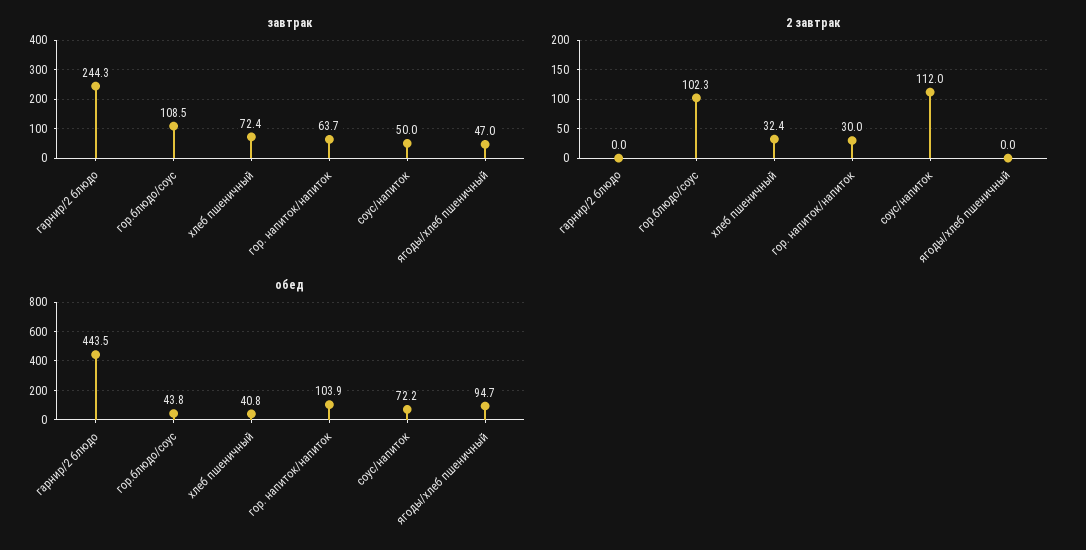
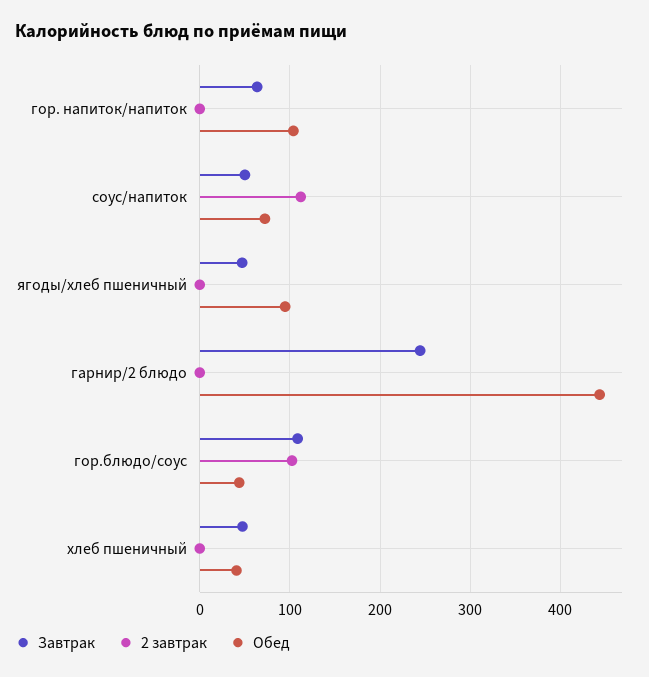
  {
    "завтрак": {
      "гарнир/2 блюдо": 244.3,
      "гор.блюдо/соус": 108.5,
-     "хлеб пшеничный": 72.4,
+     "хлеб пшеничный": 50,
      "гор. напиток/напиток": 63.7,
      "соус/напиток": 50,
      "ягоды/хлеб пшеничный": 47
    },
    "2 завтрак": {
      "гарнир/2 блюдо": 0,
      "гор.блюдо/соус": 102.3,
-     "хлеб пшеничный": 32.4,
+     "хлеб пшеничный": 0,
-     "гор. напиток/напиток": 30,
+     "гор. напиток/напиток": 0,
      "соус/напиток": 112,
      "ягоды/хлеб пшеничный": 0
    },
    "обед": {
      "гарнир/2 блюдо": 443.5,
      "гор.блюдо/соус": 43.8,
      "хлеб пшеничный": 40.8,
      "гор. напиток/напиток": 103.9,
      "соус/напиток": 72.2,
      "ягоды/хлеб пшеничный": 94.7
    }
  }

